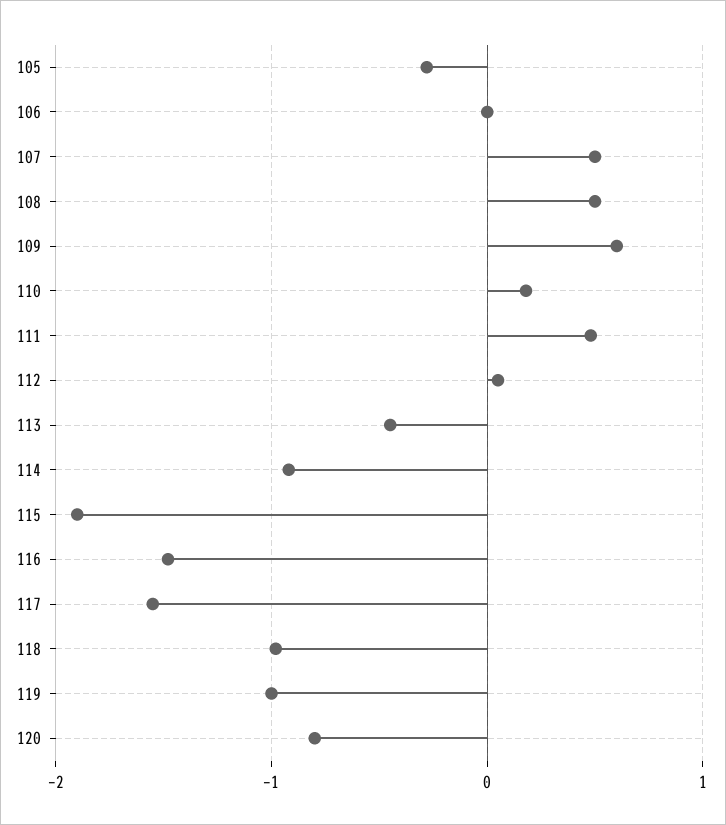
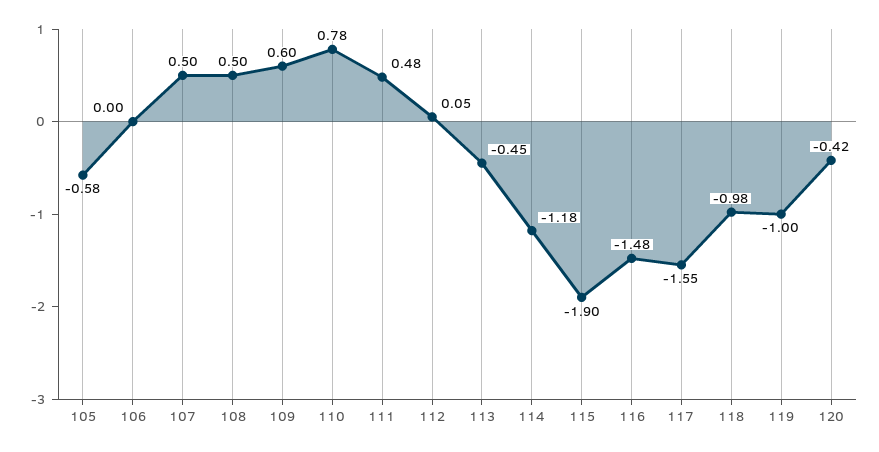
  {
-   "105": -0.3,
+   "105": -0.58,
    "106": 0,
    "107": 0.5,
    "108": 0.5,
    "109": 0.6,
-   "110": 0.2,
+   "110": 0.78,
    "111": 0.48,
    "112": 0.05,
    "113": -0.45,
-   "114": -0.9,
+   "114": -1.18,
    "115": -1.9,
    "116": -1.48,
    "117": -1.55,
    "118": -0.98,
    "119": -1,
-   "120": -0.8
+   "120": -0.42
  }

